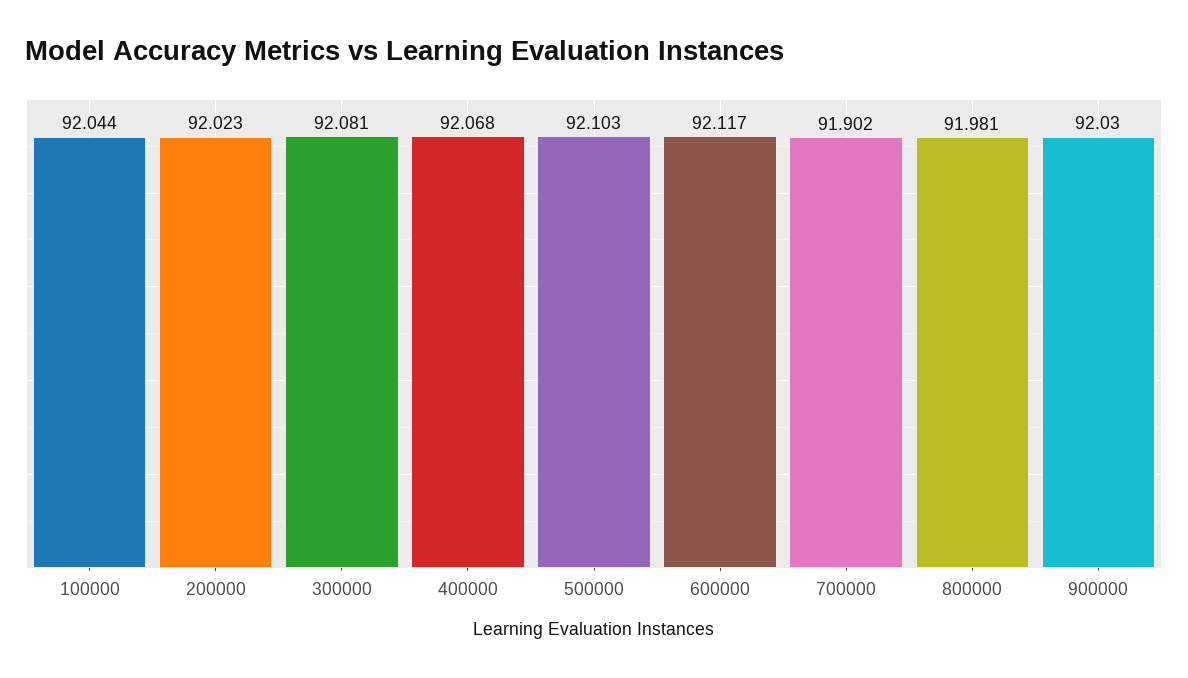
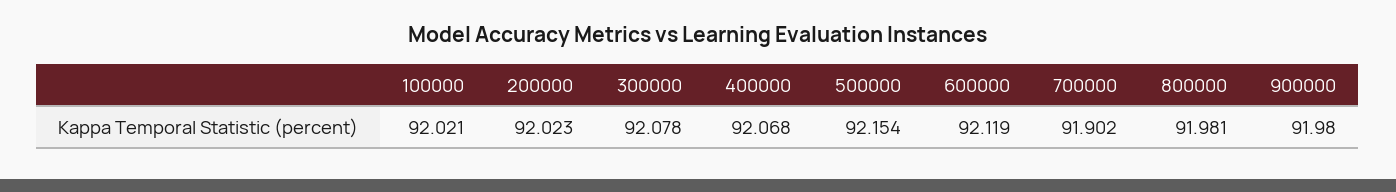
  {
-   "100000": 92.044,
+   "100000": 92.021,
    "200000": 92.023,
-   "300000": 92.081,
+   "300000": 92.078,
    "400000": 92.068,
-   "500000": 92.103,
+   "500000": 92.154,
-   "600000": 92.117,
+   "600000": 92.119,
    "700000": 91.902,
    "800000": 91.981,
-   "900000": 92.03
+   "900000": 91.98
  }

